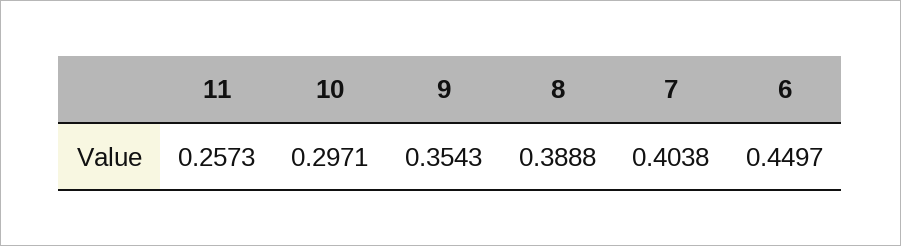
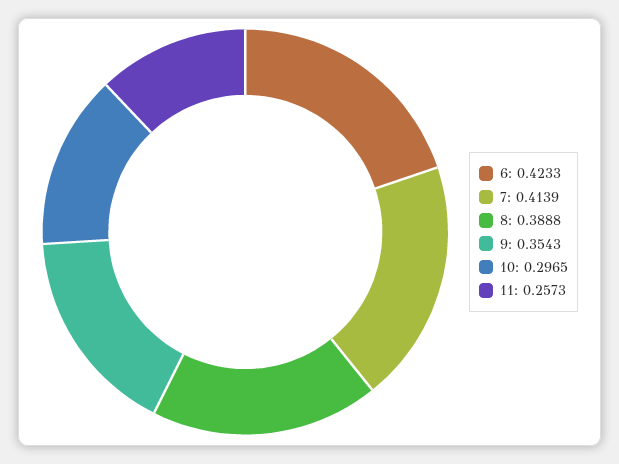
  {
    "11": 0.2573,
-   "10": 0.2971,
+   "10": 0.2965,
    "9": 0.3543,
    "8": 0.3888,
-   "7": 0.4038,
+   "7": 0.4139,
-   "6": 0.4497
+   "6": 0.4233
  }

